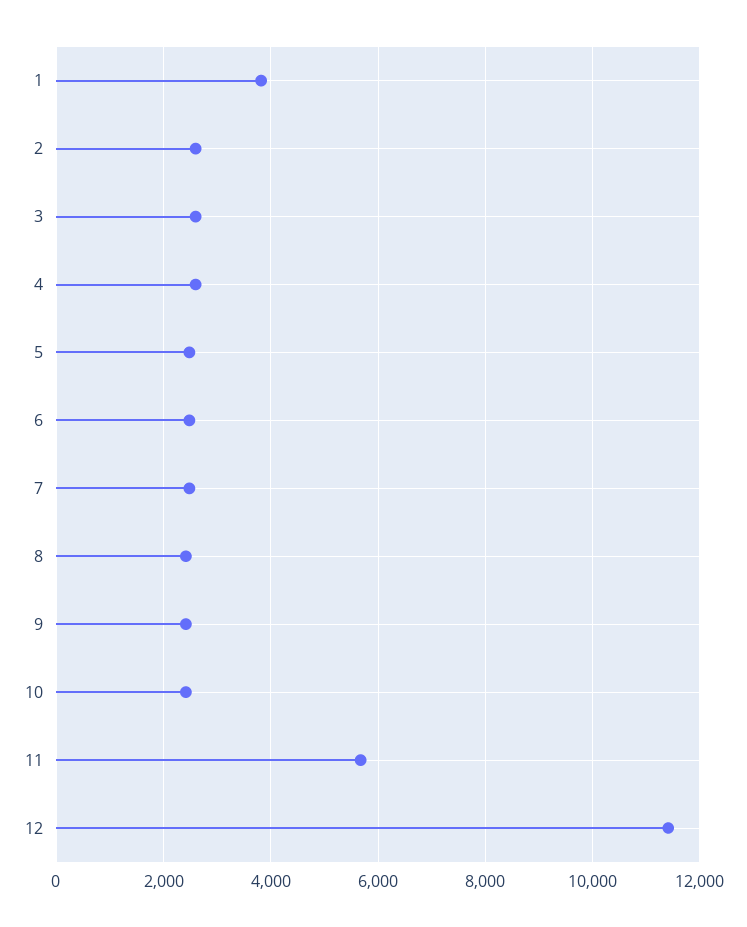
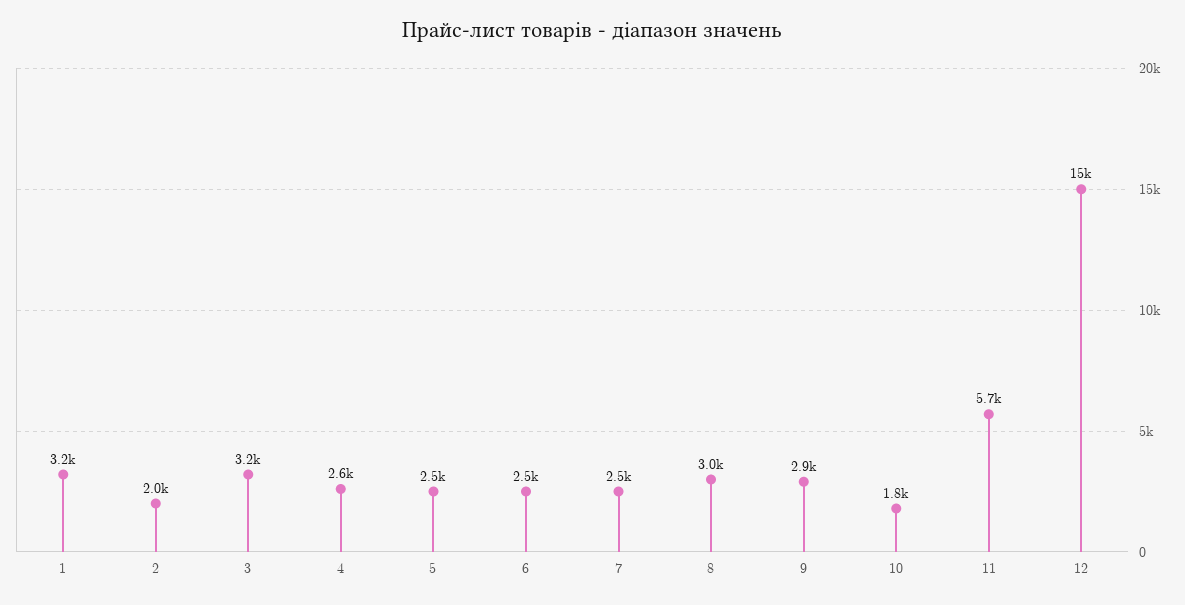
  {
-   "1": 3800,
+   "1": 3200,
-   "2": 2600,
+   "2": 2000,
-   "3": 2600,
+   "3": 3200,
    "4": 2600,
    "5": 2500,
    "6": 2500,
    "7": 2500,
-   "8": 2400,
+   "8": 3000,
-   "9": 2400,
+   "9": 2900,
-   "10": 2400,
+   "10": 1800,
    "11": 5700,
-   "12": 11400
+   "12": 15000
  }

